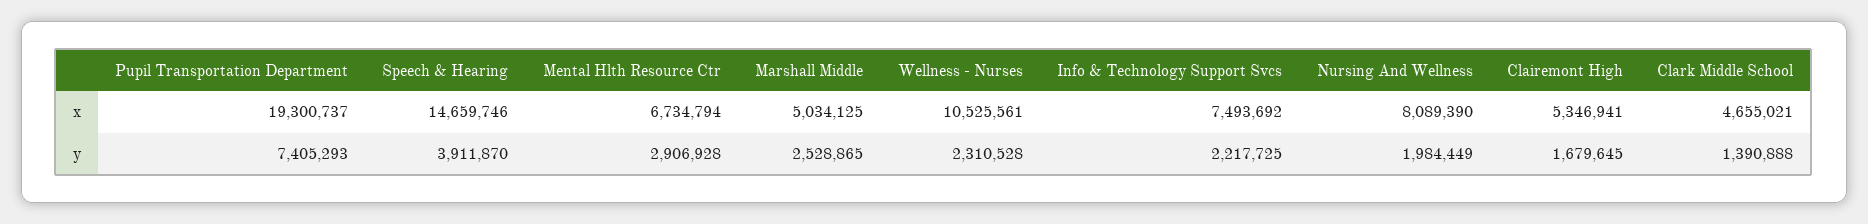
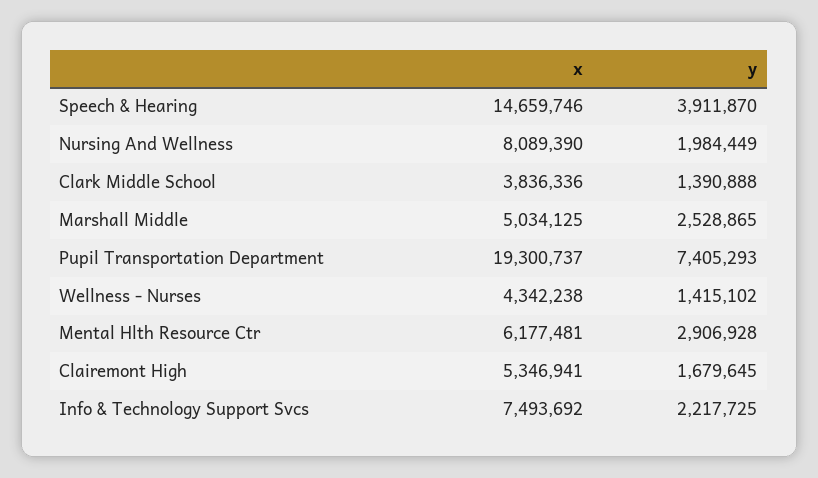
  {
    "Pupil Transportation Department": {
      "x": 19300737,
      "y": 7405293
    },
    "Speech & Hearing": {
      "x": 14659746,
      "y": 3911870
    },
    "Mental Hlth Resource Ctr": {
-     "x": 6734794,
+     "x": 6177481,
      "y": 2906928
    },
    "Marshall Middle": {
      "x": 5034125,
      "y": 2528865
    },
    "Wellness - Nurses": {
-     "x": 10525561,
+     "x": 4342238,
-     "y": 2310528
+     "y": 1415102
    },
    "Info & Technology Support Svcs": {
      "x": 7493692,
      "y": 2217725
    },
    "Nursing And Wellness": {
      "x": 8089390,
      "y": 1984449
    },
    "Clairemont High": {
      "x": 5346941,
      "y": 1679645
    },
    "Clark Middle School": {
-     "x": 4655021,
+     "x": 3836336,
      "y": 1390888
    }
  }

